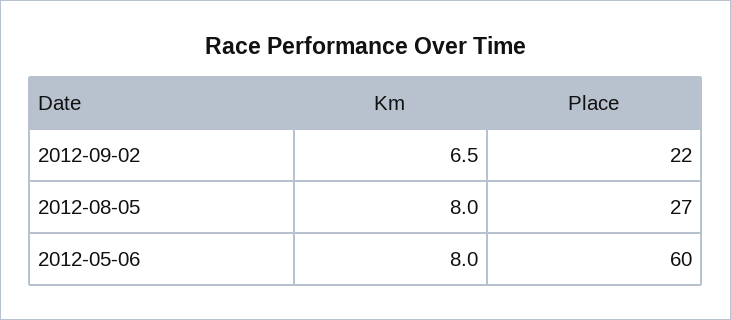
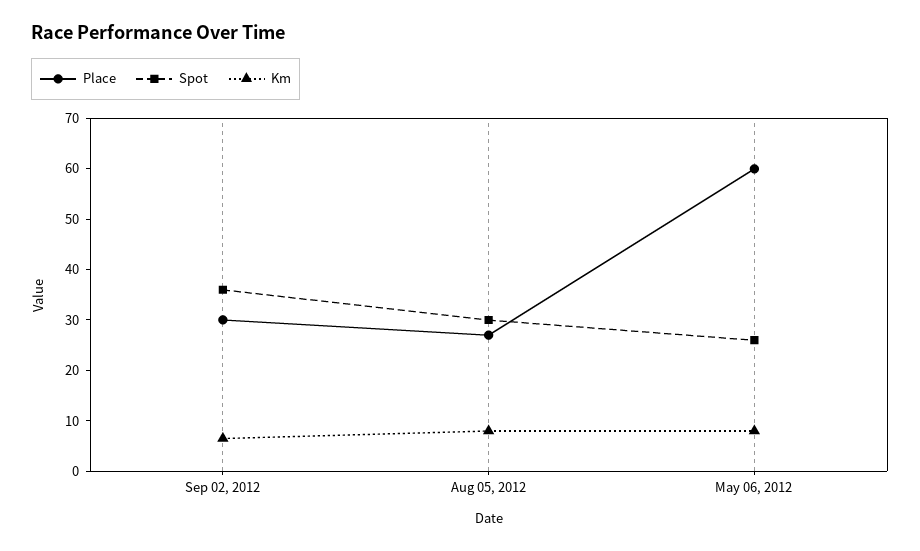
  {
    "Km": {
      "2012-09-02": 6.5,
      "2012-08-05": 8,
      "2012-05-06": 8
    },
    "Place": {
-     "2012-09-02": 22,
+     "2012-09-02": 30,
      "2012-08-05": 27,
      "2012-05-06": 60
-   }
+   },
+   "Spot": {
+     "2012-09-02": 36,
+     "2012-08-05": 30,
+     "2012-05-06": 26
+   }
  }

